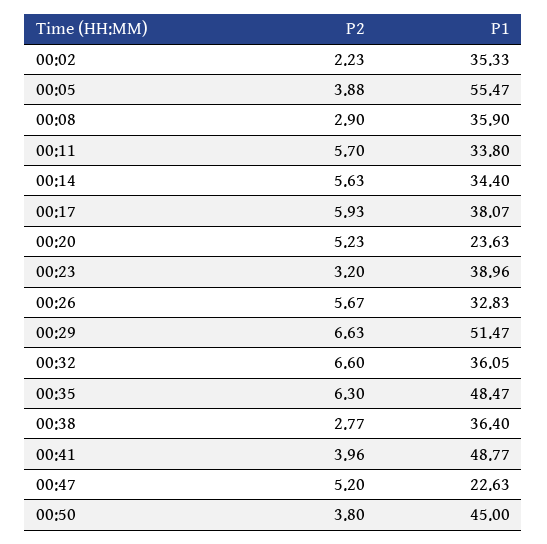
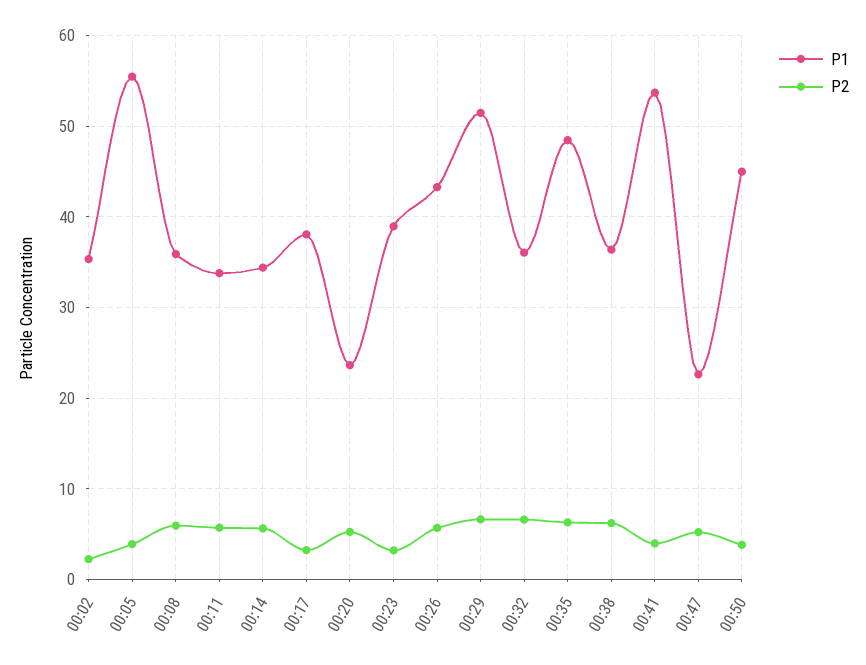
  {
    "P2": {
      "00:02": 2.23,
      "00:05": 3.88,
-     "00:08": 2.9,
+     "00:08": 6,
      "00:11": 5.7,
      "00:14": 5.63,
-     "00:17": 5.93,
+     "00:17": 3,
      "00:20": 5.23,
      "00:23": 3.2,
      "00:26": 5.67,
      "00:29": 6.63,
      "00:32": 6.6,
      "00:35": 6.3,
-     "00:38": 2.77,
+     "00:38": 6,
      "00:41": 3.96,
      "00:47": 5.2,
      "00:50": 3.8
    },
    "P1": {
      "00:02": 35.33,
      "00:05": 55.47,
      "00:08": 35.9,
      "00:11": 33.8,
      "00:14": 34.4,
      "00:17": 38.07,
      "00:20": 23.63,
      "00:23": 38.96,
-     "00:26": 32.83,
+     "00:26": 43,
      "00:29": 51.47,
      "00:32": 36.05,
      "00:35": 48.47,
      "00:38": 36.4,
-     "00:41": 48.77,
+     "00:41": 54,
      "00:47": 22.63,
      "00:50": 45
    }
  }

